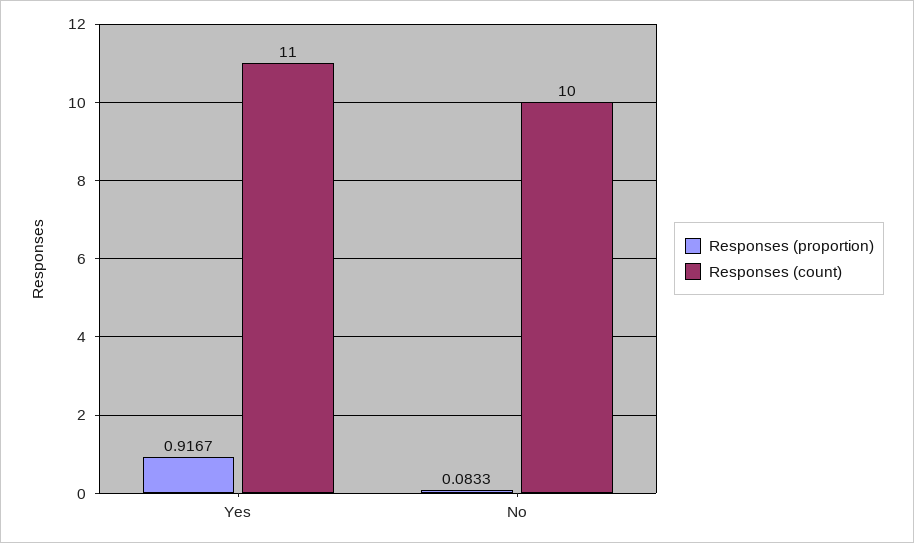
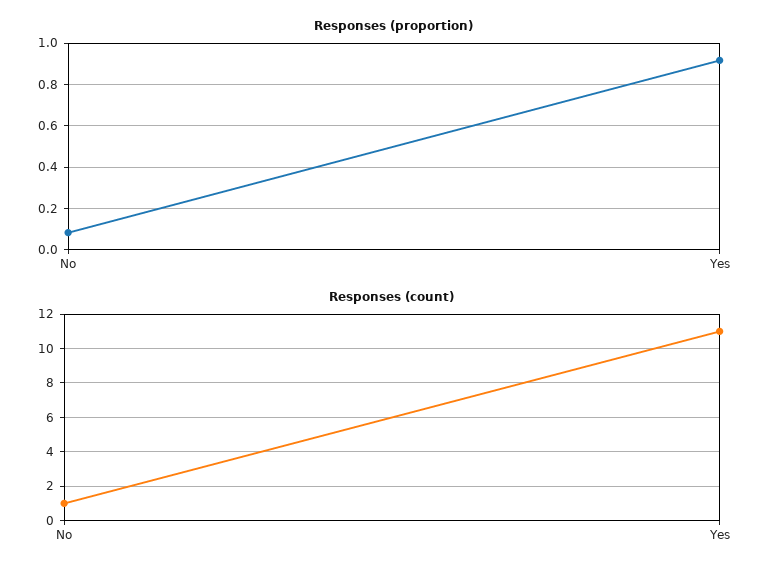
  {
    "Responses (proportion)": {
      "Yes": 0.9167,
      "No": 0.0833
    },
    "Responses (count)": {
      "Yes": 11,
-     "No": 10
+     "No": 1
    }
  }

